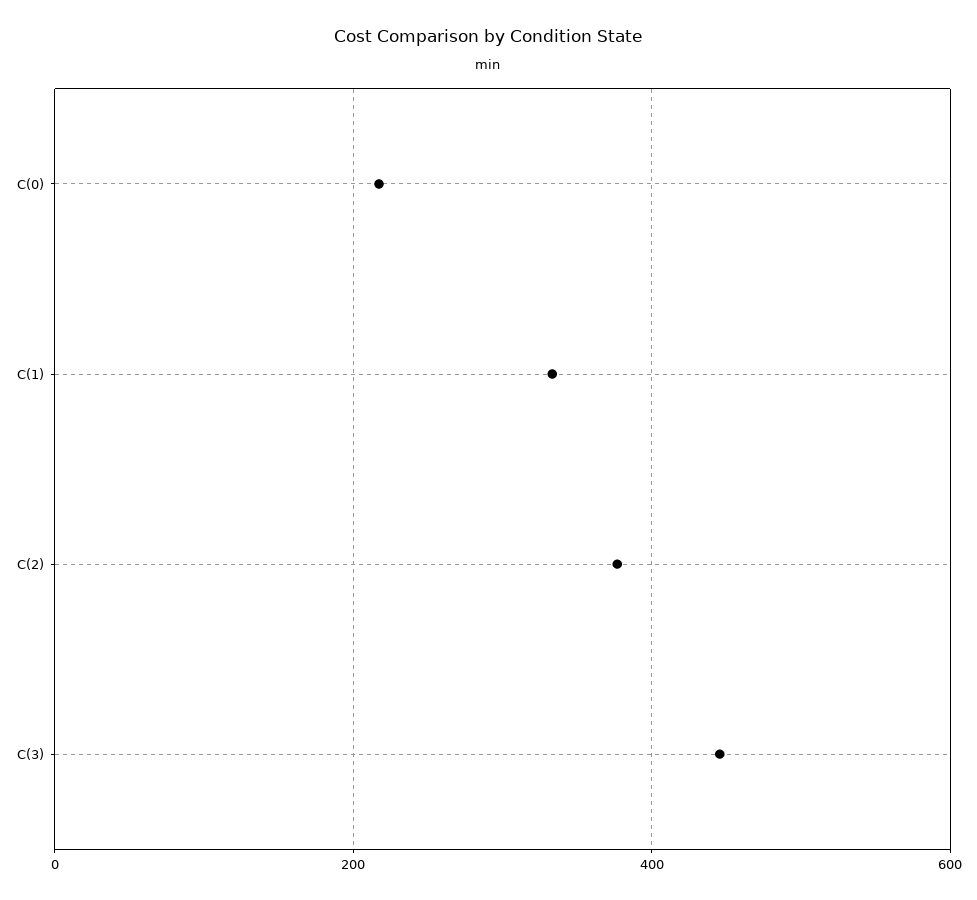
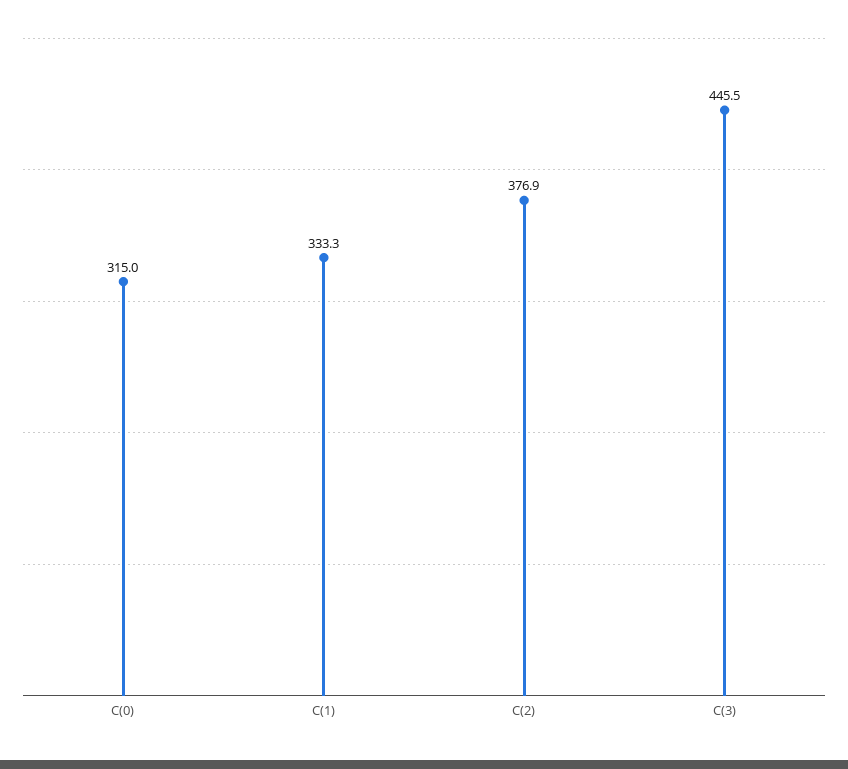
  {
-   "C(0)": 220,
+   "C(0)": 315,
    "C(1)": 333.3,
    "C(2)": 376.9,
    "C(3)": 445.5
  }

